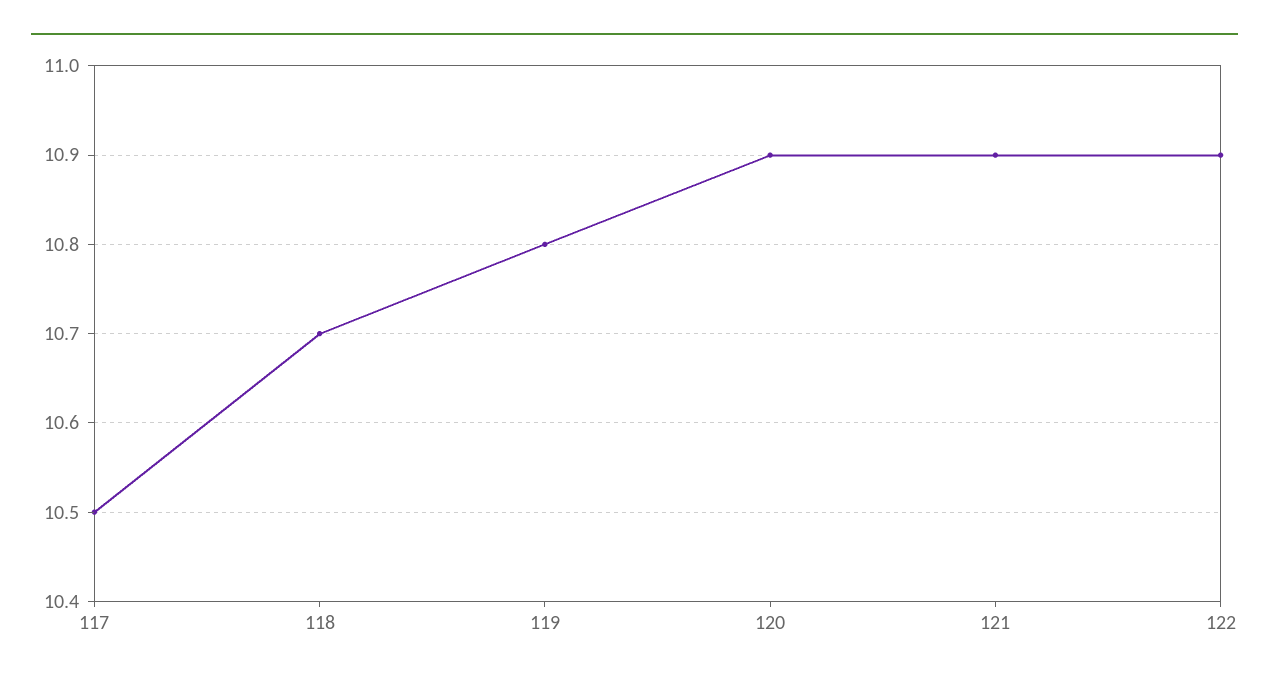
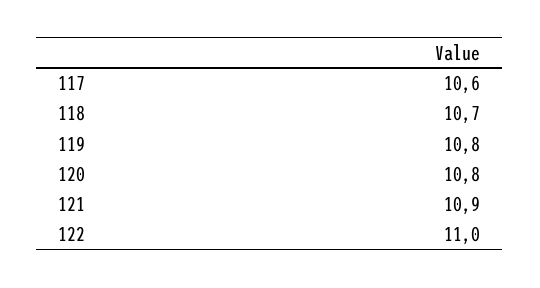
  {
-   "117": 10.5,
+   "117": 10.6,
    "118": 10.7,
    "119": 10.8,
-   "120": 10.9,
+   "120": 10.8,
    "121": 10.9,
-   "122": 10.9
+   "122": 11
  }

